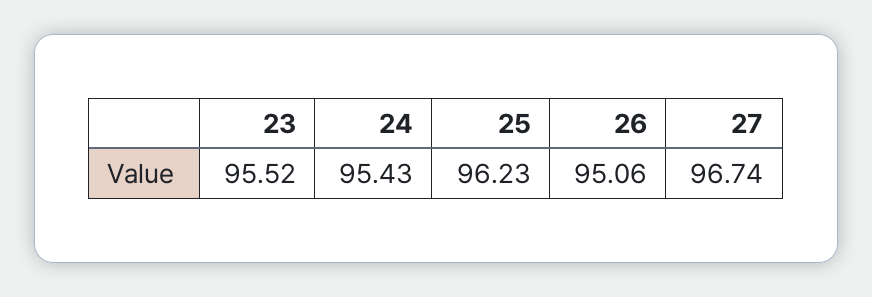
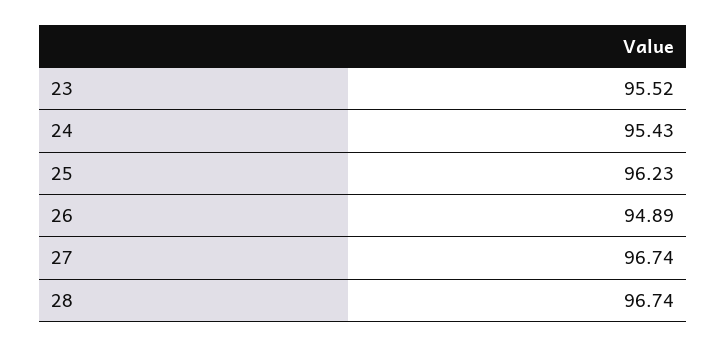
  {
    "23": 95.52,
    "24": 95.43,
    "25": 96.23,
-   "26": 95.06,
+   "26": 94.89,
-   "27": 96.74
+   "27": 96.74,
+   "28": 96.74
  }

